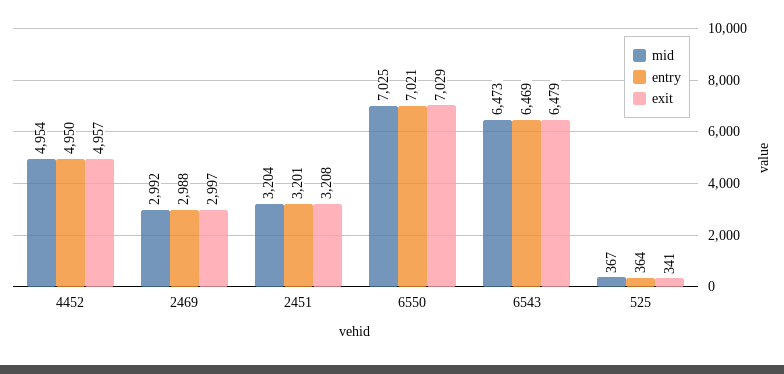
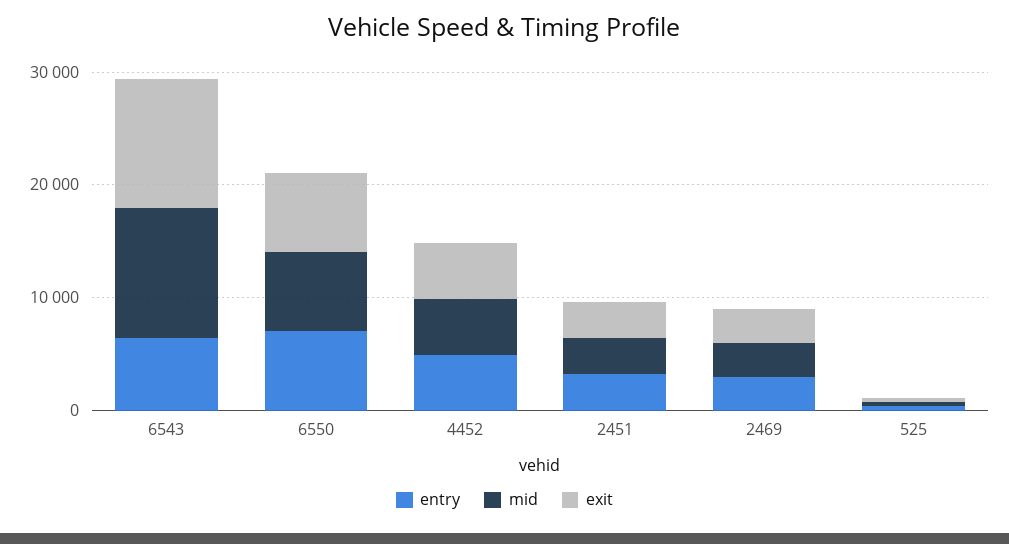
  {
    "mid": {
      "4452": 4954,
      "2469": 2992,
      "2451": 3204,
      "6550": 7025,
-     "6543": 6473,
+     "6543": 12000,
      "525": 367
    },
    "entry": {
      "4452": 4950,
      "2469": 2988,
      "2451": 3201,
      "6550": 7021,
      "6543": 6469,
      "525": 364
    },
    "exit": {
      "4452": 4957,
      "2469": 2997,
      "2451": 3208,
      "6550": 7029,
-     "6543": 6479,
+     "6543": 12000,
      "525": 341
    }
  }

